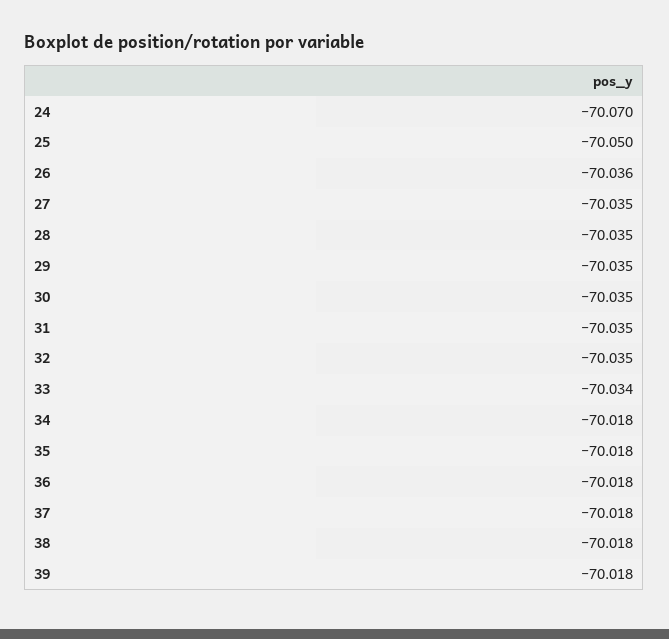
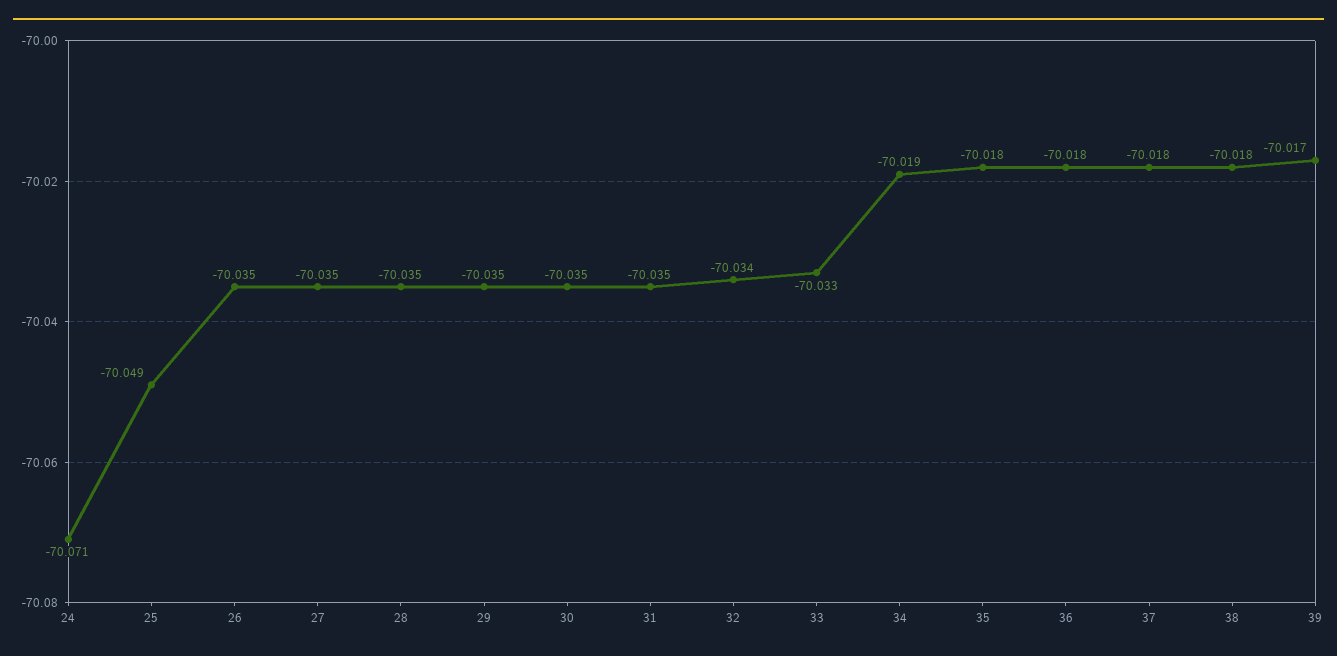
  {
-   "24": -70.07,
+   "24": -70.071,
-   "25": -70.05,
+   "25": -70.049,
-   "26": -70.036,
+   "26": -70.035,
    "27": -70.035,
    "28": -70.035,
    "29": -70.035,
    "30": -70.035,
    "31": -70.035,
-   "32": -70.035,
+   "32": -70.034,
-   "33": -70.034,
+   "33": -70.033,
-   "34": -70.018,
+   "34": -70.019,
    "35": -70.018,
    "36": -70.018,
    "37": -70.018,
    "38": -70.018,
-   "39": -70.018
+   "39": -70.017
  }

